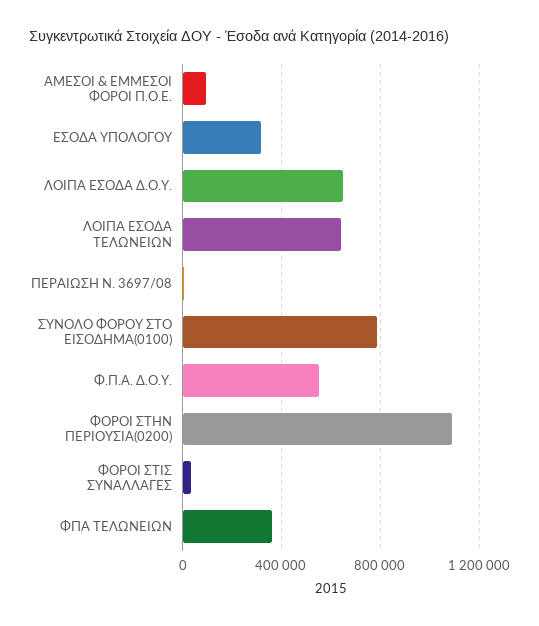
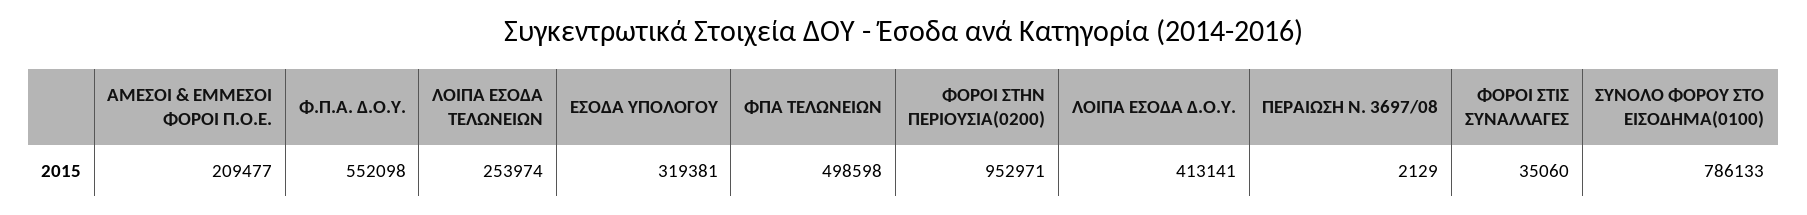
  {
-   "ΑΜΕΣΟΙ & ΕΜΜΕΣΟΙ ΦΟΡΟΙ Π.Ο.Ε.": 100000,
+   "ΑΜΕΣΟΙ & ΕΜΜΕΣΟΙ ΦΟΡΟΙ Π.Ο.Ε.": 209477,
    "ΕΣΟΔΑ ΥΠΟΛΟΓΟΥ": 319381,
-   "ΛΟΙΠΑ ΕΣΟΔΑ Δ.Ο.Υ.": 650000,
+   "ΛΟΙΠΑ ΕΣΟΔΑ Δ.Ο.Υ.": 413141,
-   "ΛΟΙΠΑ ΕΣΟΔΑ ΤΕΛΩΝΕΙΩΝ": 650000,
+   "ΛΟΙΠΑ ΕΣΟΔΑ ΤΕΛΩΝΕΙΩΝ": 253974,
    "ΠΕΡΑΙΩΣΗ Ν. 3697/08": 2129,
    "ΣΥΝΟΛΟ ΦΟΡΟΥ ΣΤΟ ΕΙΣΟΔΗΜΑ(0100)": 786133,
    "Φ.Π.Α. Δ.Ο.Υ.": 552098,
-   "ΦΟΡΟΙ ΣΤΗΝ ΠΕΡΙΟΥΣΙΑ(0200)": 1100000,
+   "ΦΟΡΟΙ ΣΤΗΝ ΠΕΡΙΟΥΣΙΑ(0200)": 952971,
    "ΦΟΡΟΙ ΣΤΙΣ ΣΥΝΑΛΛΑΓΕΣ": 35060,
-   "ΦΠΑ ΤΕΛΩΝΕΙΩΝ": 350000
+   "ΦΠΑ ΤΕΛΩΝΕΙΩΝ": 498598
  }

